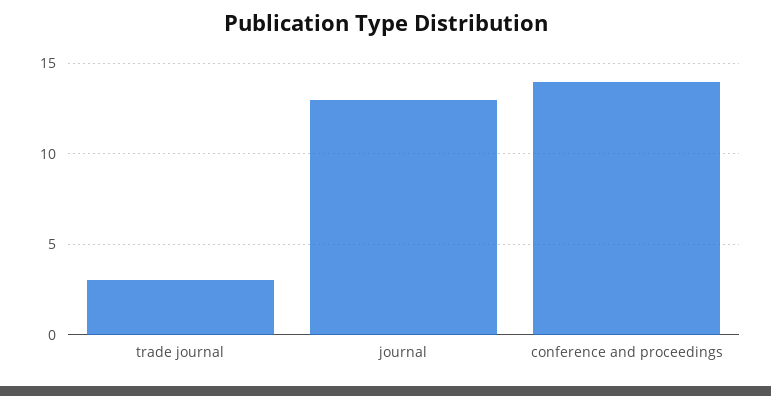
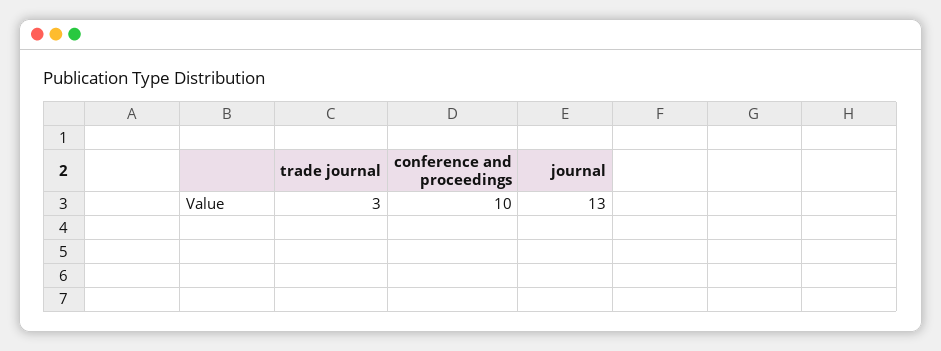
  {
    "trade journal": 3,
    "journal": 13,
-   "conference and proceedings": 14
+   "conference and proceedings": 10
  }

